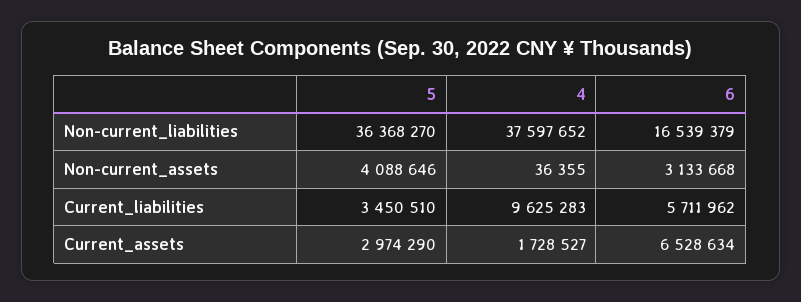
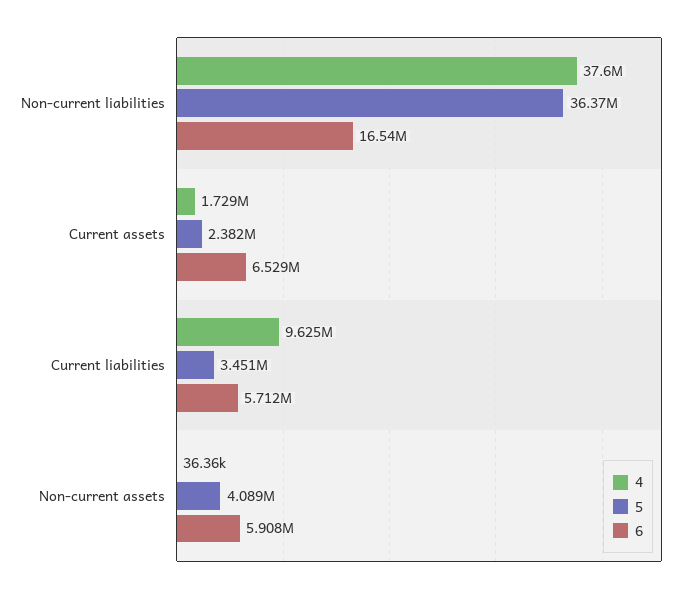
  {
    "5": {
      "Non-current_liabilities": 36368270,
      "Non-current_assets": 4088646,
      "Current_liabilities": 3450510,
-     "Current_assets": 2974290
+     "Current_assets": 2382000
    },
    "4": {
      "Non-current_liabilities": 37597652,
      "Non-current_assets": 36355,
      "Current_liabilities": 9625283,
      "Current_assets": 1728527
    },
    "6": {
      "Non-current_liabilities": 16539379,
-     "Non-current_assets": 3133668,
+     "Non-current_assets": 5908000,
      "Current_liabilities": 5711962,
      "Current_assets": 6528634
    }
  }

